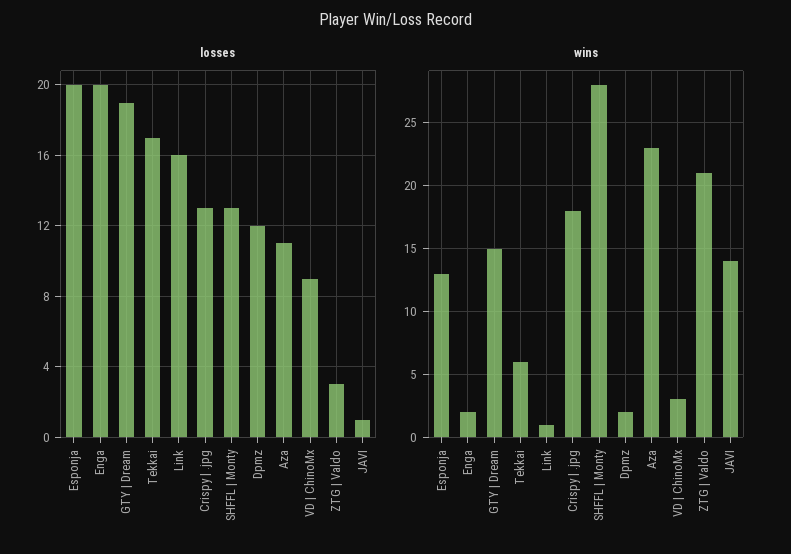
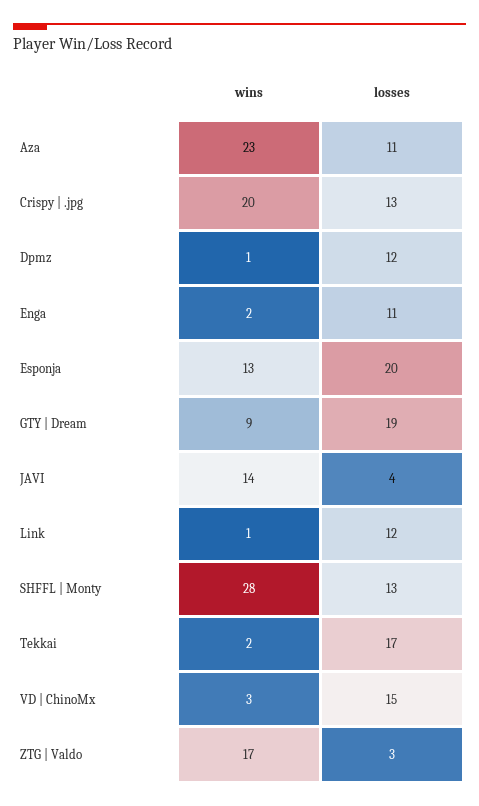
  {
    "losses": {
      "Esponja": 20,
-     "Enga": 20,
+     "Enga": 11,
      "GTY | Dream": 19,
      "Tekkai": 17,
-     "Link": 16,
+     "Link": 12,
      "Crispy | .jpg": 13,
      "SHFFL | Monty": 13,
      "Dpmz": 12,
      "Aza": 11,
-     "VD | ChinoMx": 9,
+     "VD | ChinoMx": 15,
      "ZTG | Valdo": 3,
-     "JAVI": 1
+     "JAVI": 4
    },
    "wins": {
      "Esponja": 13,
      "Enga": 2,
-     "GTY | Dream": 15,
+     "GTY | Dream": 9,
-     "Tekkai": 6,
+     "Tekkai": 2,
      "Link": 1,
-     "Crispy | .jpg": 18,
+     "Crispy | .jpg": 20,
      "SHFFL | Monty": 28,
-     "Dpmz": 2,
+     "Dpmz": 1,
      "Aza": 23,
      "VD | ChinoMx": 3,
-     "ZTG | Valdo": 21,
+     "ZTG | Valdo": 17,
      "JAVI": 14
    }
  }

